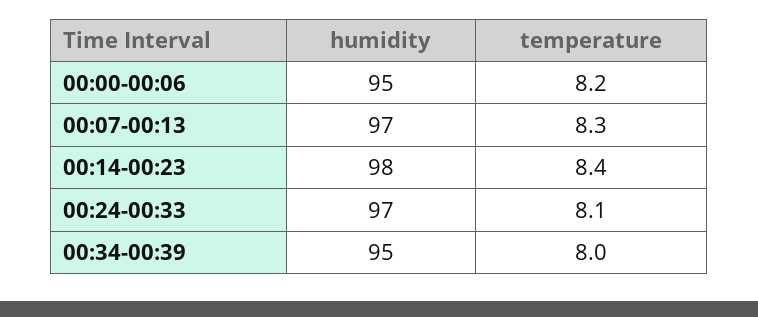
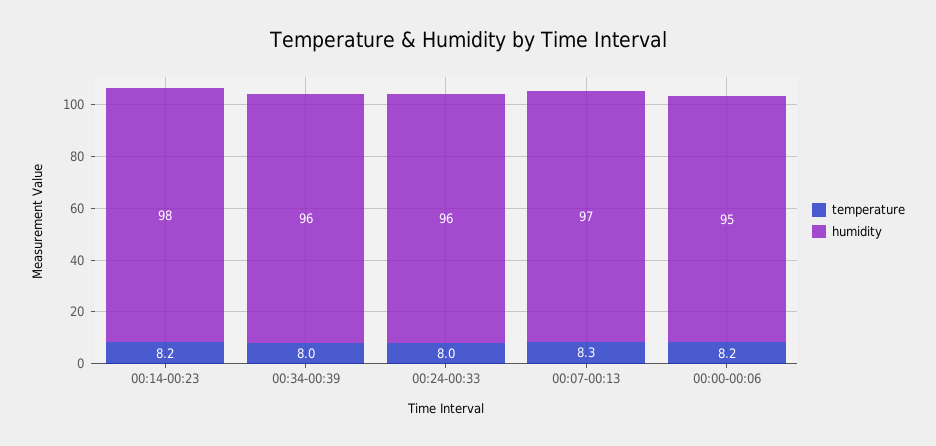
  {
    "humidity": {
      "00:00-00:06": 95,
      "00:07-00:13": 97,
      "00:14-00:23": 98,
-     "00:24-00:33": 97,
+     "00:24-00:33": 96,
-     "00:34-00:39": 95
+     "00:34-00:39": 96
    },
    "temperature": {
      "00:00-00:06": 8.2,
      "00:07-00:13": 8.3,
-     "00:14-00:23": 8.4,
+     "00:14-00:23": 8.2,
-     "00:24-00:33": 8.1,
+     "00:24-00:33": 8,
      "00:34-00:39": 8
    }
  }

